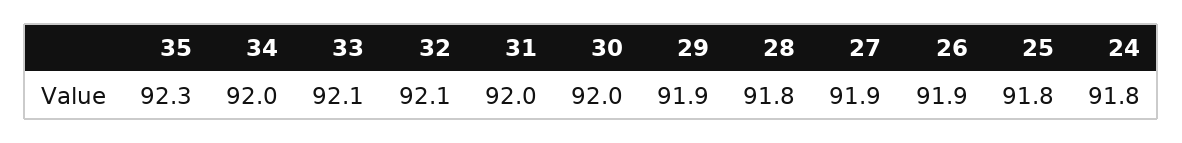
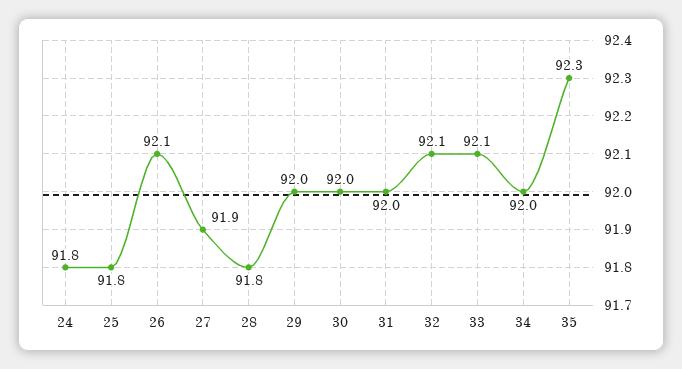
  {
    "35": 92.3,
    "34": 92,
    "33": 92.1,
    "32": 92.1,
    "31": 92,
    "30": 92,
-   "29": 91.9,
+   "29": 92,
    "28": 91.8,
    "27": 91.9,
-   "26": 91.9,
+   "26": 92.1,
    "25": 91.8,
    "24": 91.8
  }

